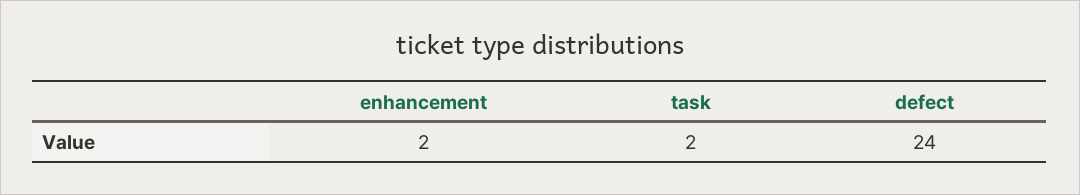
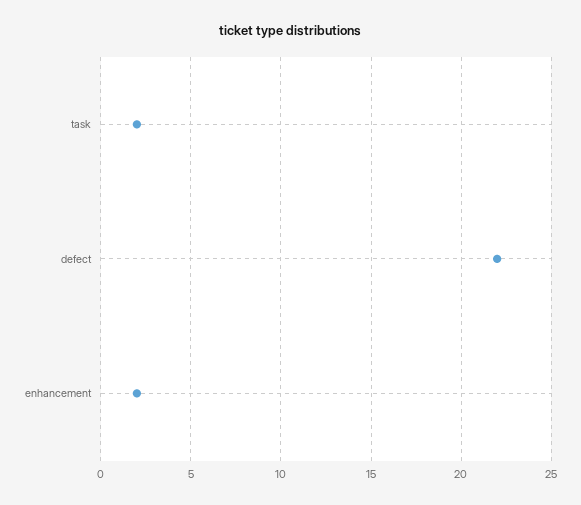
  {
    "enhancement": 2,
    "task": 2,
-   "defect": 24
+   "defect": 22
  }

